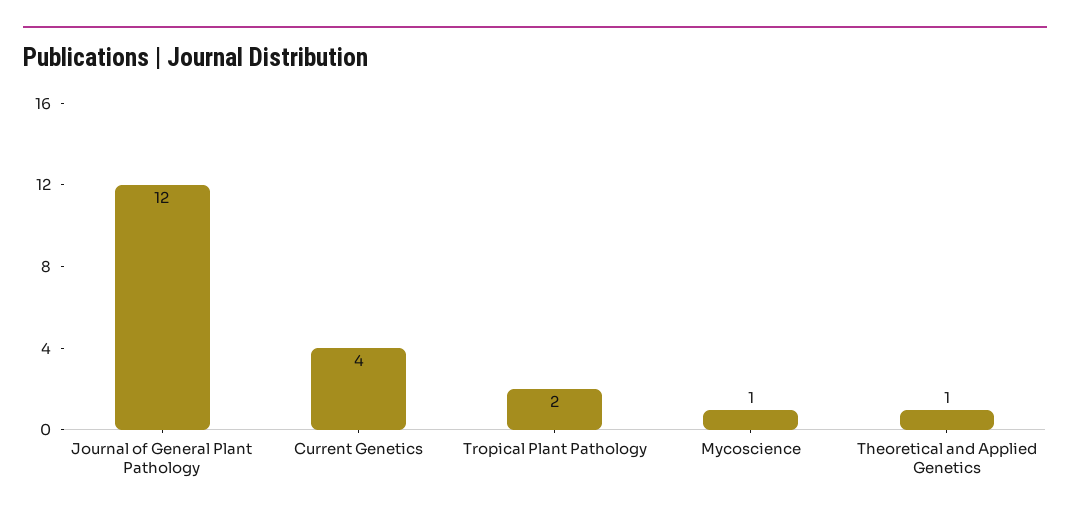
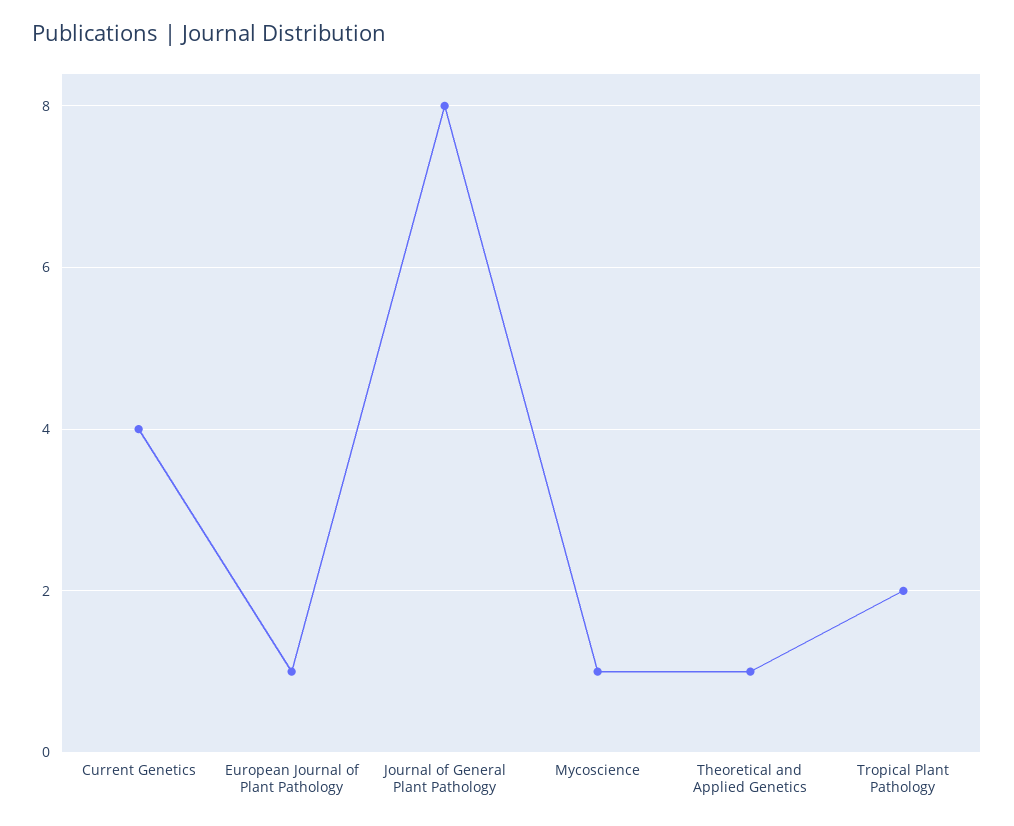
  {
-   "Journal of General Plant Pathology": 12,
+   "Journal of General Plant Pathology": 8,
    "Current Genetics": 4,
    "Tropical Plant Pathology": 2,
    "Mycoscience": 1,
-   "Theoretical and Applied Genetics": 1
+   "Theoretical and Applied Genetics": 1,
+   "European Journal of Plant Pathology": 1
  }

